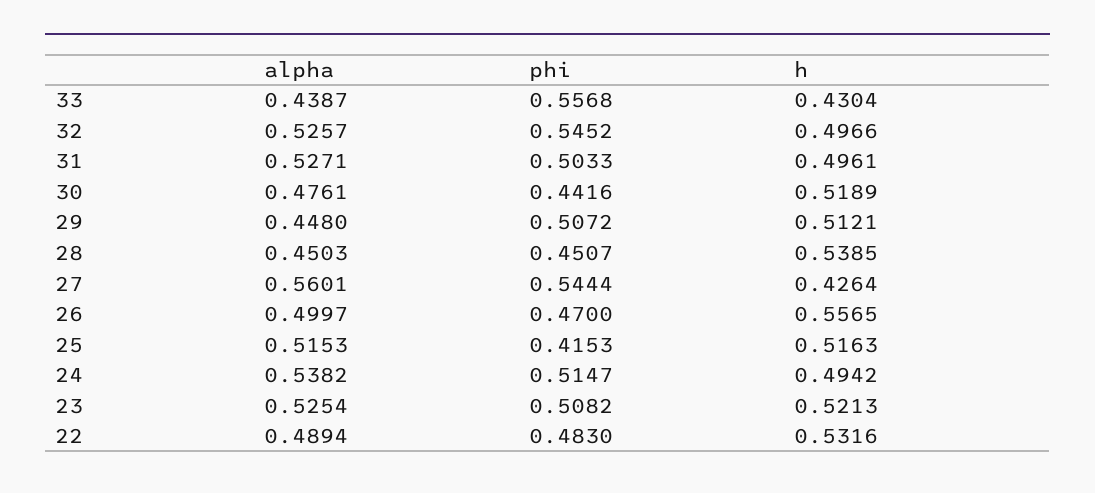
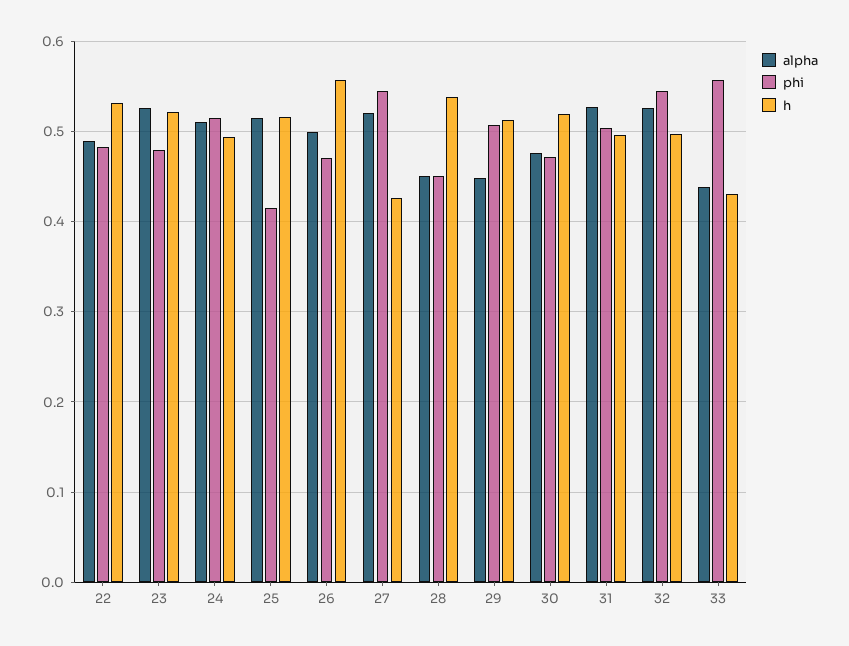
  {
    "alpha": {
      "33": 0.4387,
      "32": 0.5257,
      "31": 0.5271,
      "30": 0.4761,
      "29": 0.448,
      "28": 0.4503,
-     "27": 0.5601,
+     "27": 0.52,
      "26": 0.4997,
      "25": 0.5153,
-     "24": 0.5382,
+     "24": 0.51,
      "23": 0.5254,
      "22": 0.4894
    },
    "phi": {
      "33": 0.5568,
      "32": 0.5452,
      "31": 0.5033,
-     "30": 0.4416,
+     "30": 0.47,
      "29": 0.5072,
      "28": 0.4507,
      "27": 0.5444,
      "26": 0.47,
      "25": 0.4153,
      "24": 0.5147,
-     "23": 0.5082,
+     "23": 0.48,
      "22": 0.483
    },
    "h": {
      "33": 0.4304,
      "32": 0.4966,
      "31": 0.4961,
      "30": 0.5189,
      "29": 0.5121,
      "28": 0.5385,
      "27": 0.4264,
      "26": 0.5565,
      "25": 0.5163,
      "24": 0.4942,
      "23": 0.5213,
      "22": 0.5316
    }
  }

